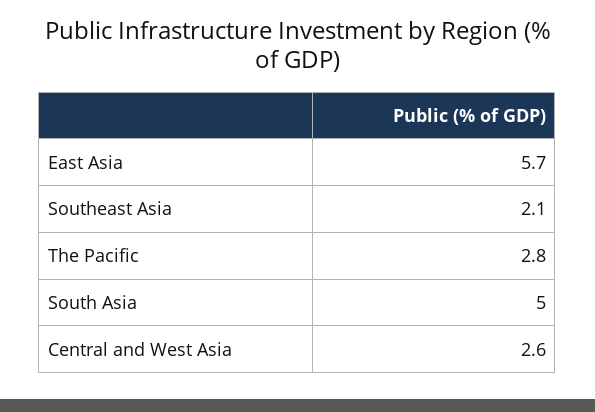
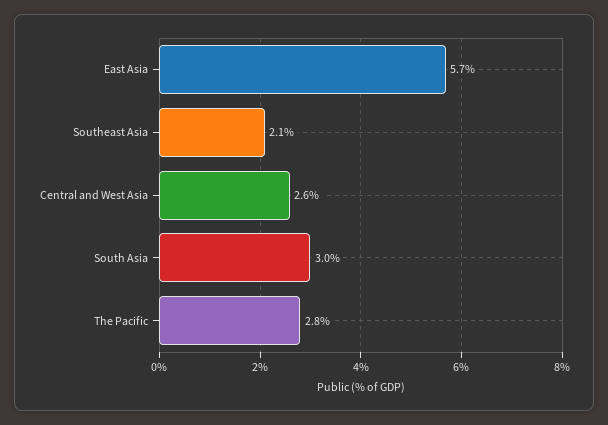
  {
    "East Asia": 5.7,
    "Southeast Asia": 2.1,
    "The Pacific": 2.8,
-   "South Asia": 5,
+   "South Asia": 3,
    "Central and West Asia": 2.6
  }

